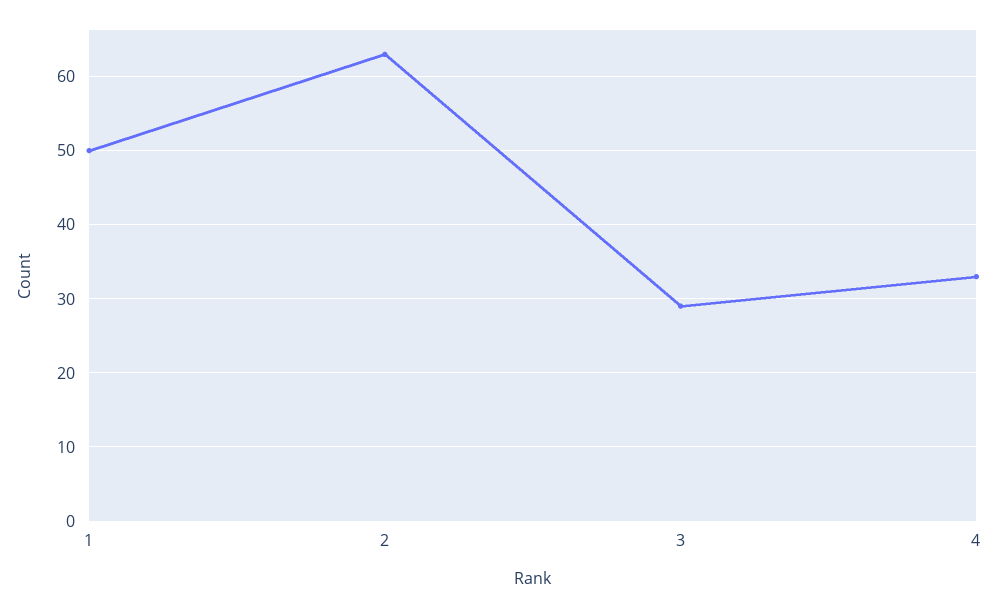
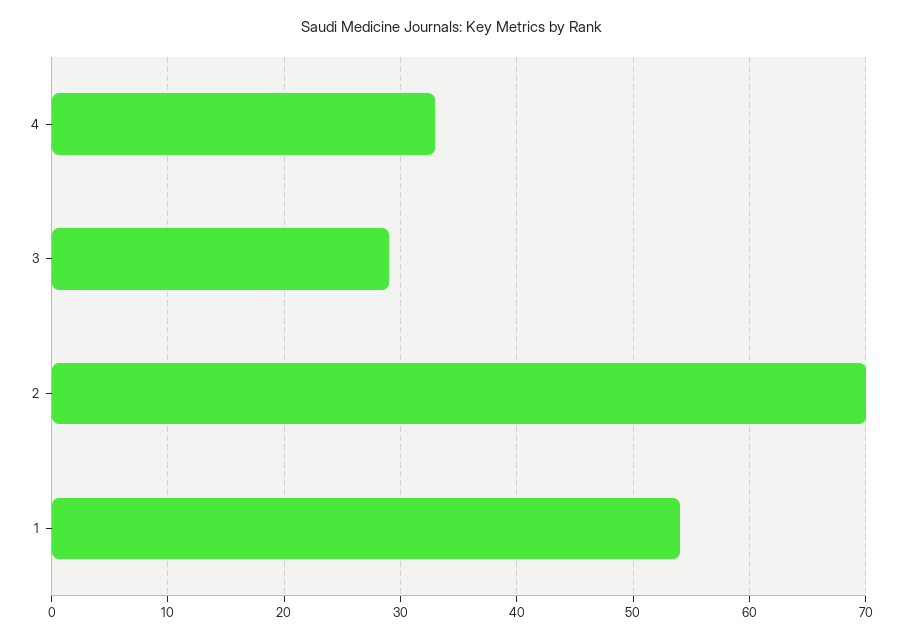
  {
-   "1": 50,
+   "1": 54,
-   "2": 63,
+   "2": 70,
    "3": 29,
    "4": 33
  }

